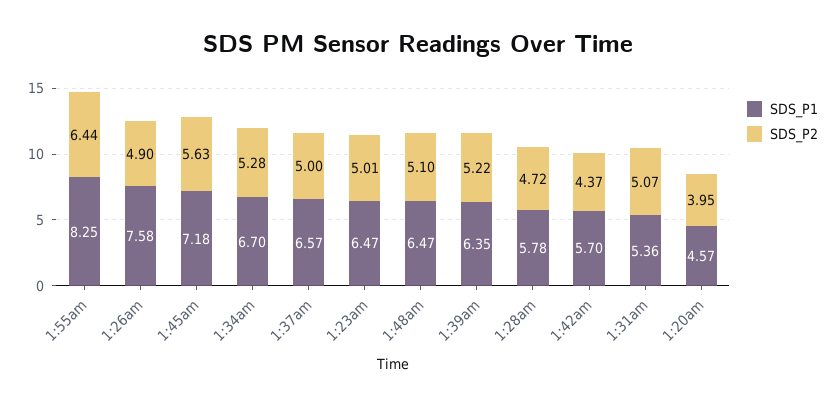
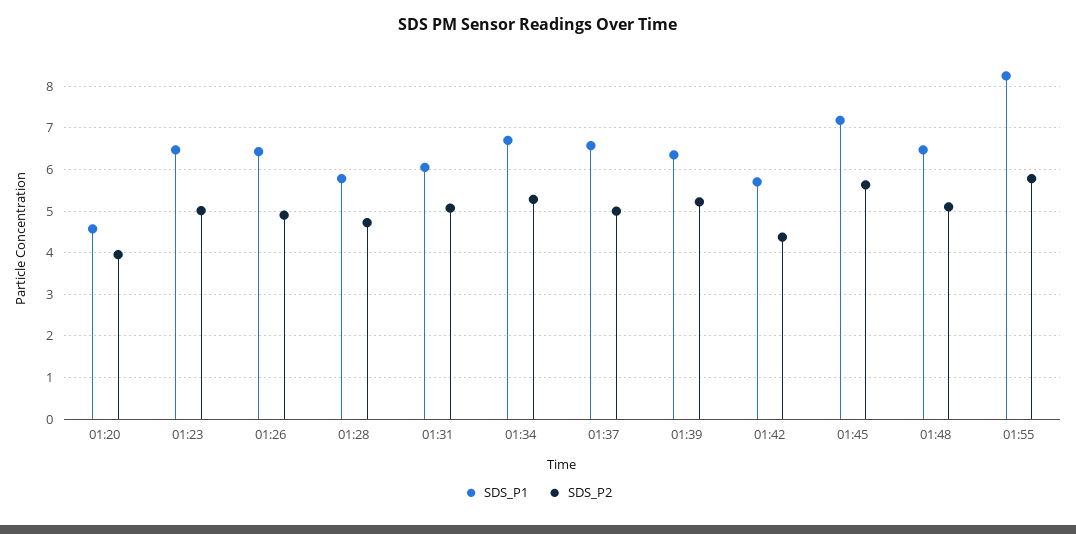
  {
    "SDS_P1": {
      "1:55am": 8.25,
-     "1:26am": 7.58,
+     "1:26am": 6.4,
      "1:45am": 7.18,
      "1:34am": 6.7,
      "1:37am": 6.57,
      "1:23am": 6.47,
      "1:48am": 6.47,
      "1:39am": 6.35,
      "1:28am": 5.78,
      "1:42am": 5.7,
-     "1:31am": 5.36,
+     "1:31am": 6,
      "1:20am": 4.57
    },
    "SDS_P2": {
-     "1:55am": 6.44,
+     "1:55am": 5.8,
      "1:26am": 4.9,
      "1:45am": 5.63,
      "1:34am": 5.28,
      "1:37am": 5,
      "1:23am": 5.01,
      "1:48am": 5.1,
      "1:39am": 5.22,
      "1:28am": 4.72,
      "1:42am": 4.37,
      "1:31am": 5.07,
      "1:20am": 3.95
    }
  }

